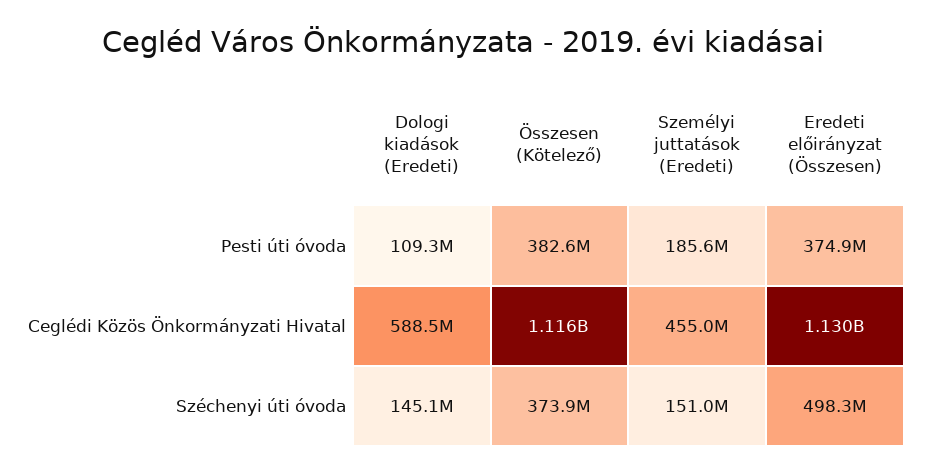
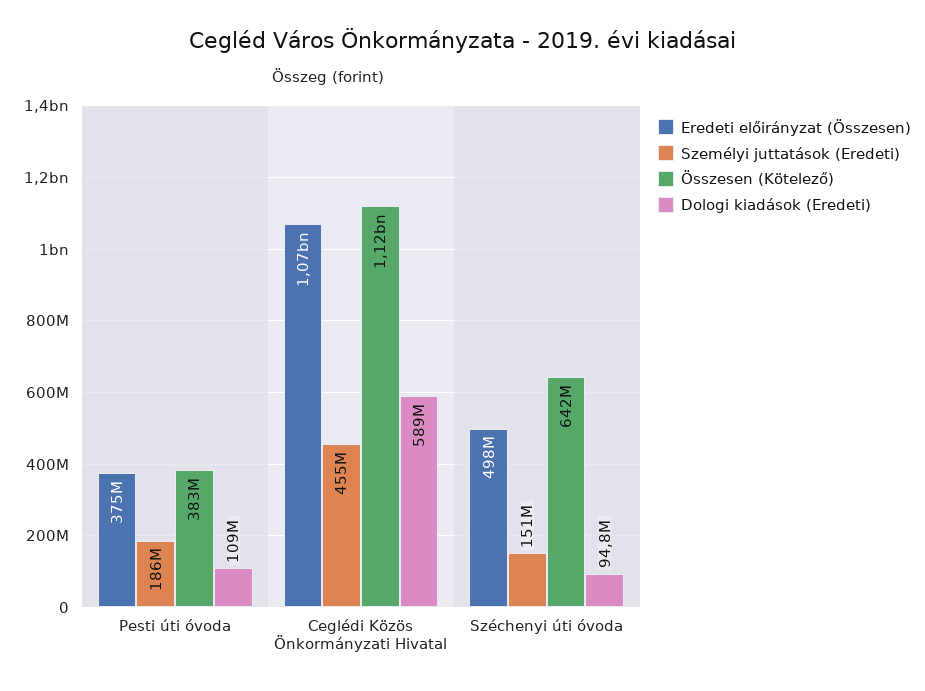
  {
    "Dologi kiadások (Eredeti)": {
      "Pesti úti óvoda": 109300000,
      "Ceglédi Közös Önkormányzati Hivatal": 588500000,
-     "Széchenyi úti óvoda": 145100000
+     "Széchenyi úti óvoda": 94800000
    },
    "Összesen (Kötelező)": {
      "Pesti úti óvoda": 382600000,
      "Ceglédi Közös Önkormányzati Hivatal": 1116000000,
-     "Széchenyi úti óvoda": 373900000
+     "Széchenyi úti óvoda": 642000000
    },
    "Személyi juttatások (Eredeti)": {
      "Pesti úti óvoda": 185600000,
      "Ceglédi Közös Önkormányzati Hivatal": 455000000,
      "Széchenyi úti óvoda": 151000000
    },
    "Eredeti előirányzat (Összesen)": {
      "Pesti úti óvoda": 374900000,
-     "Ceglédi Közös Önkormányzati Hivatal": 1130000000,
+     "Ceglédi Közös Önkormányzati Hivatal": 1070000000,
      "Széchenyi úti óvoda": 498300000
    }
  }

